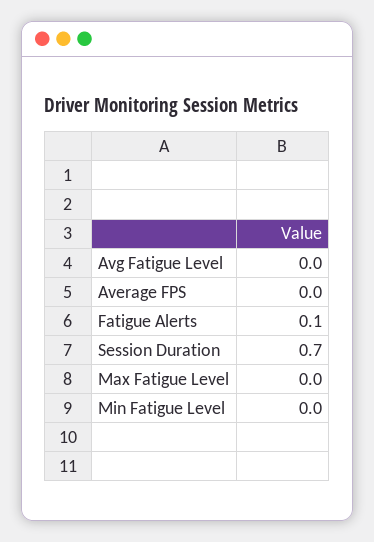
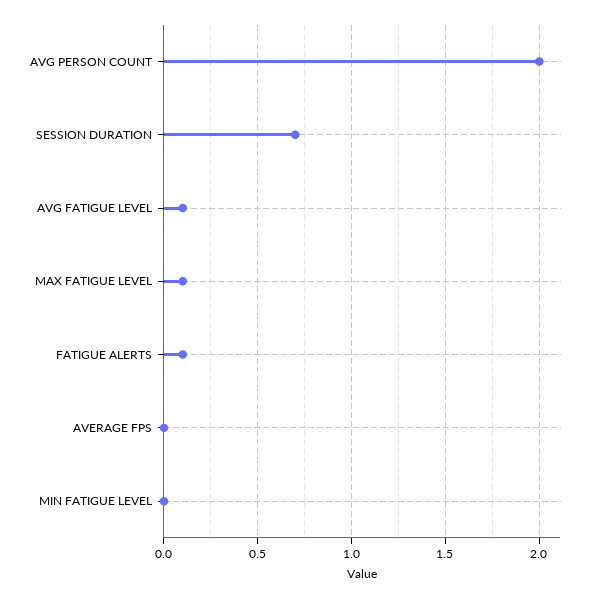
  {
-   "Avg Fatigue Level": 0,
+   "Avg Fatigue Level": 0.1,
    "Average FPS": 0,
    "Fatigue Alerts": 0.1,
    "Session Duration": 0.7,
-   "Max Fatigue Level": 0,
+   "Max Fatigue Level": 0.1,
-   "Min Fatigue Level": 0
+   "Min Fatigue Level": 0,
+   "AVG PERSON COUNT": 2
  }

